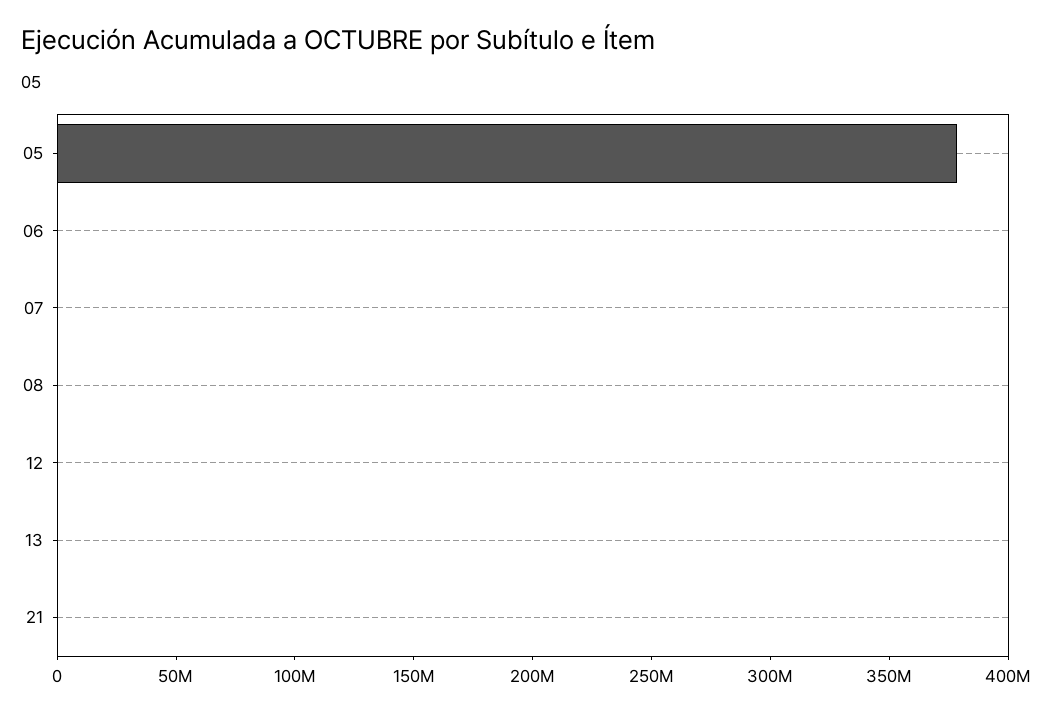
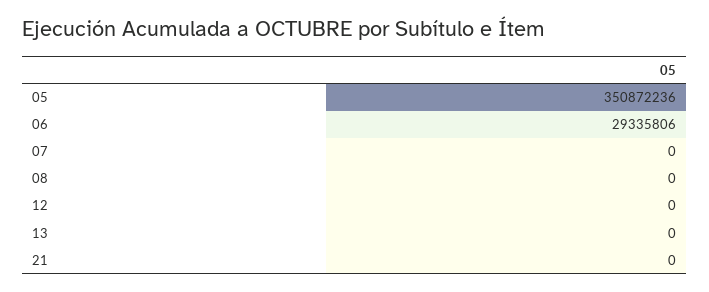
  {
-   "05": 380000000,
+   "05": 350872236,
-   "06": 0,
+   "06": 29335806,
    "07": 0,
    "08": 0,
    "12": 0,
    "13": 0,
    "21": 0
  }

